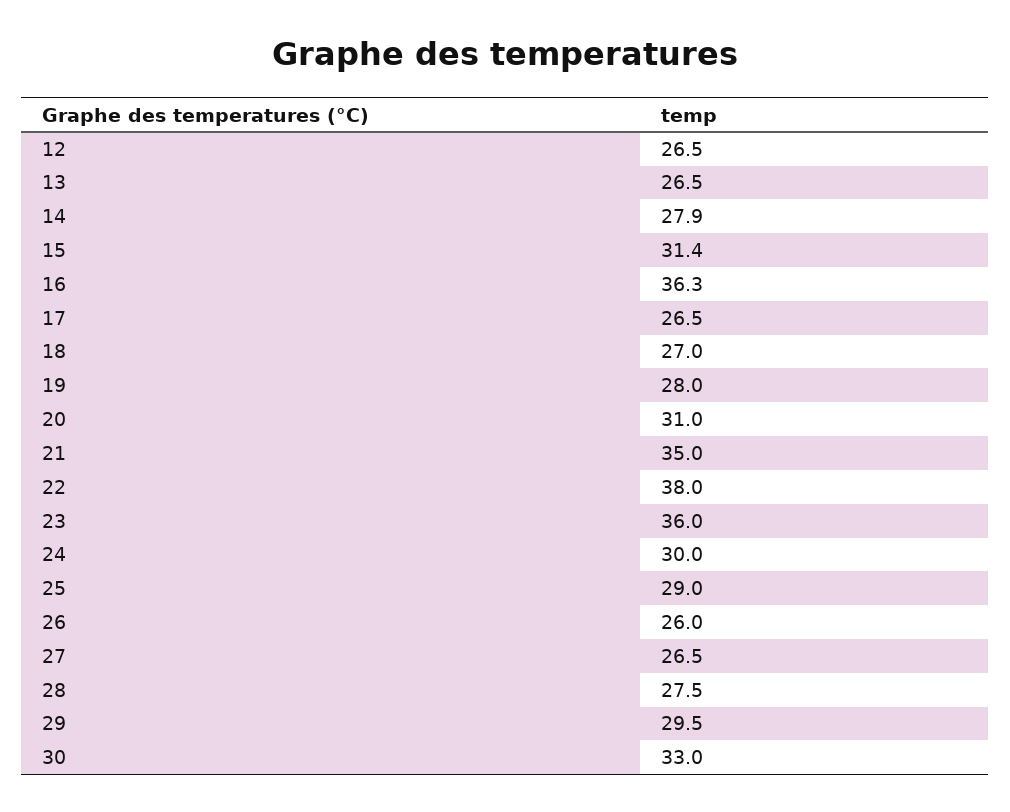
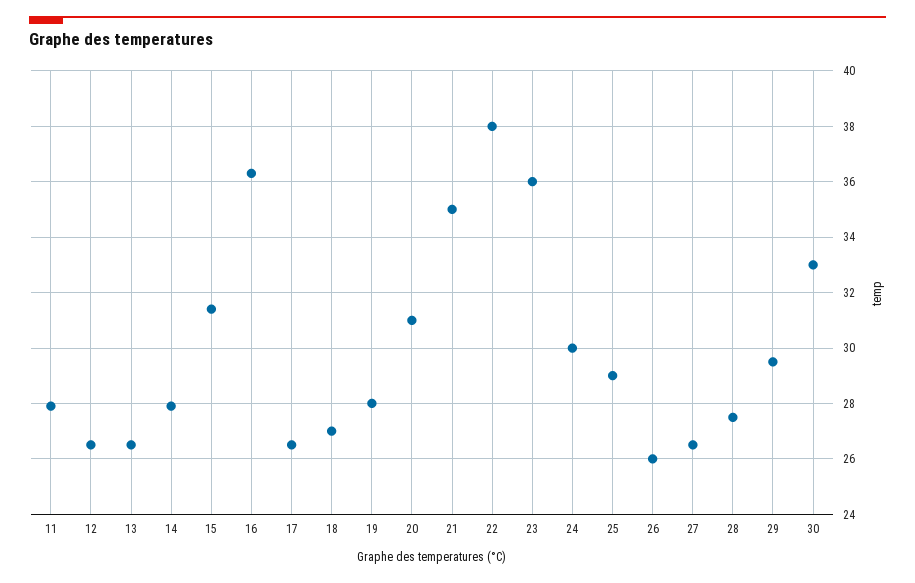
  {
    "12": 26.5,
    "13": 26.5,
    "14": 27.9,
    "15": 31.4,
    "16": 36.3,
    "17": 26.5,
    "18": 27,
    "19": 28,
    "20": 31,
    "21": 35,
    "22": 38,
    "23": 36,
    "24": 30,
    "25": 29,
    "26": 26,
    "27": 26.5,
    "28": 27.5,
    "29": 29.5,
-   "30": 33
+   "30": 33,
+   "11": 28
  }

